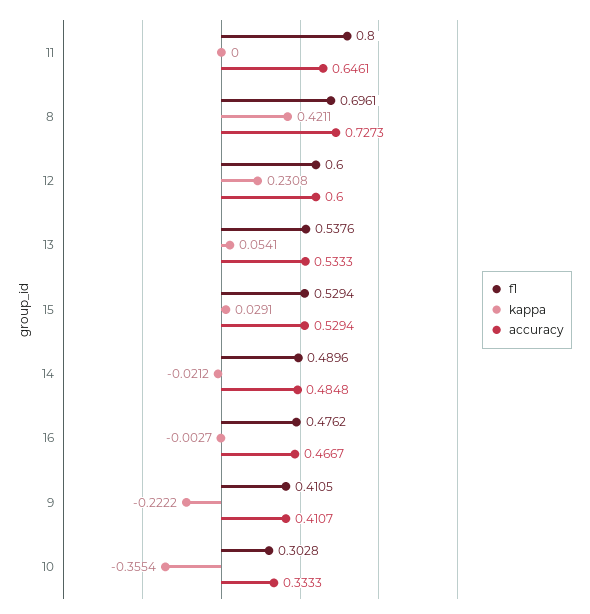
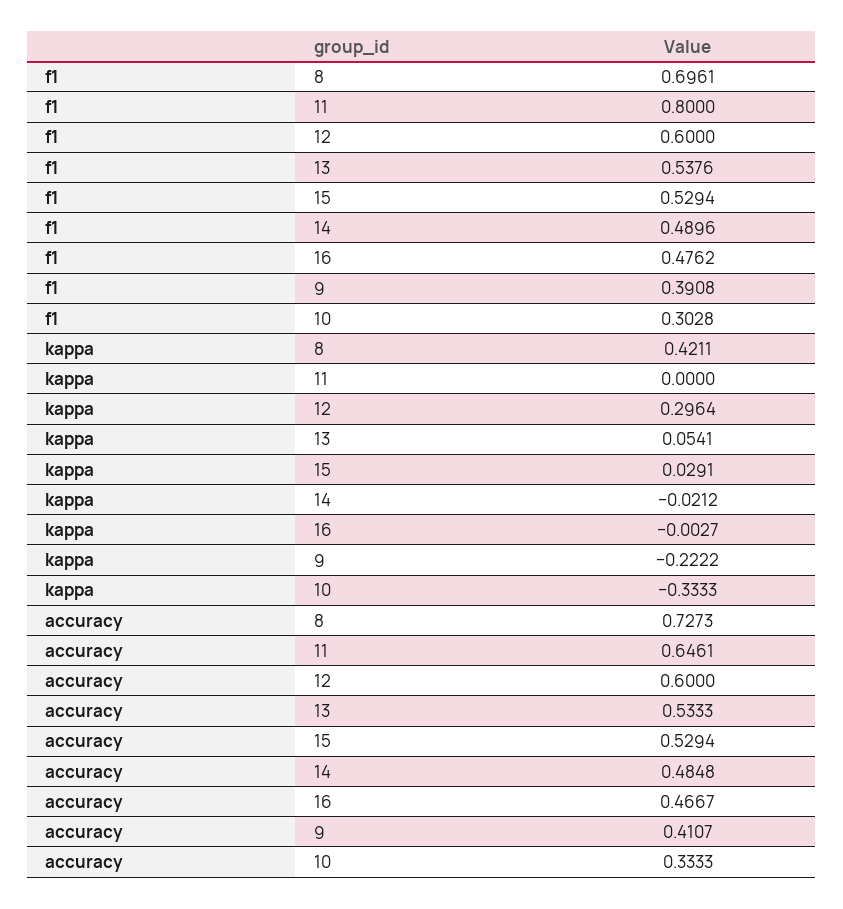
  {
    "f1": {
      "11": 0.8,
      "8": 0.6961,
      "12": 0.6,
      "13": 0.5376,
      "15": 0.5294,
      "14": 0.4896,
      "16": 0.4762,
-     "9": 0.4105,
+     "9": 0.3908,
      "10": 0.3028
    },
    "kappa": {
      "11": 0,
      "8": 0.4211,
-     "12": 0.2308,
+     "12": 0.2964,
      "13": 0.0541,
      "15": 0.0291,
      "14": -0.0212,
      "16": -0.0027,
      "9": -0.2222,
-     "10": -0.3554
+     "10": -0.3333
    },
    "accuracy": {
      "11": 0.6461,
      "8": 0.7273,
      "12": 0.6,
      "13": 0.5333,
      "15": 0.5294,
      "14": 0.4848,
      "16": 0.4667,
      "9": 0.4107,
      "10": 0.3333
    }
  }

